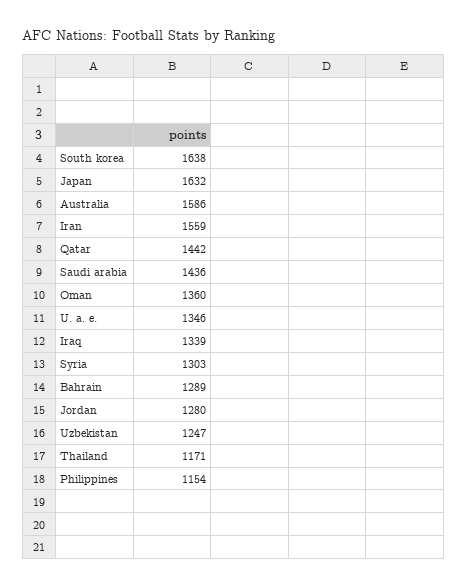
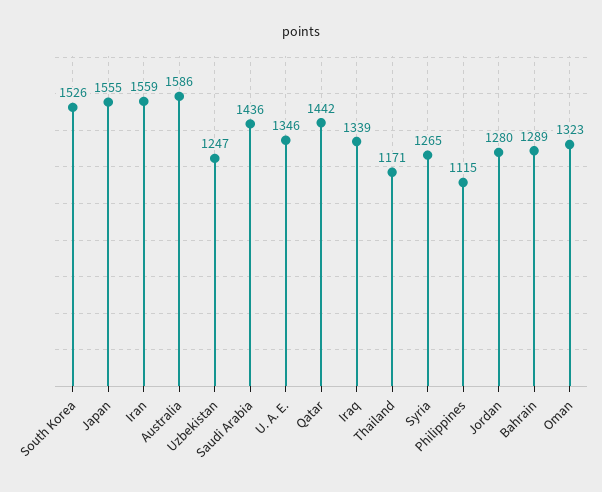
  {
-   "South korea": 1638,
+   "South korea": 1526,
-   "Japan": 1632,
+   "Japan": 1555,
    "Australia": 1586,
    "Iran": 1559,
    "Qatar": 1442,
    "Saudi arabia": 1436,
-   "Oman": 1360,
+   "Oman": 1323,
    "U. a. e.": 1346,
    "Iraq": 1339,
-   "Syria": 1303,
+   "Syria": 1265,
    "Bahrain": 1289,
    "Jordan": 1280,
    "Uzbekistan": 1247,
    "Thailand": 1171,
-   "Philippines": 1154
+   "Philippines": 1115
  }

